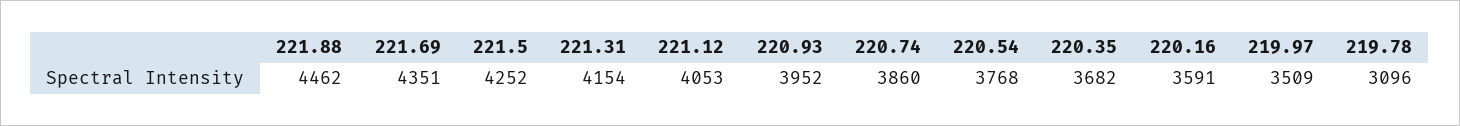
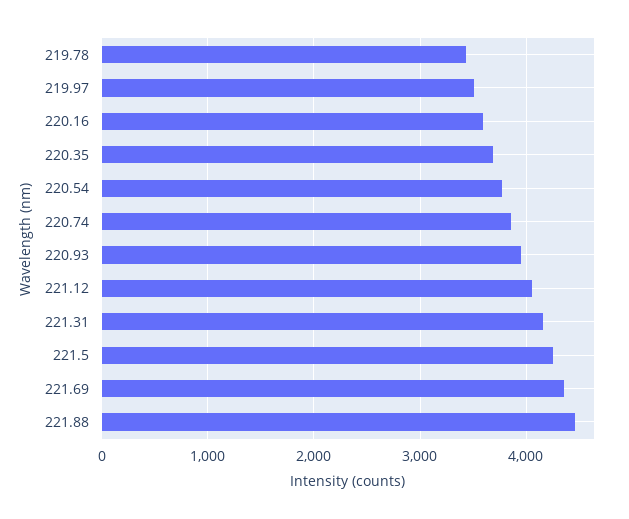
  {
    "221.88": 4462,
    "221.69": 4351,
    "221.5": 4252,
    "221.31": 4154,
    "221.12": 4053,
    "220.93": 3952,
    "220.74": 3860,
    "220.54": 3768,
    "220.35": 3682,
    "220.16": 3591,
    "219.97": 3509,
-   "219.78": 3096
+   "219.78": 3400
  }

